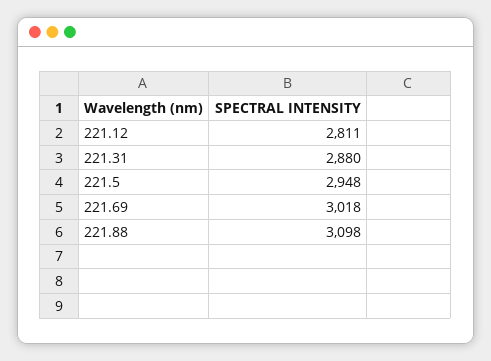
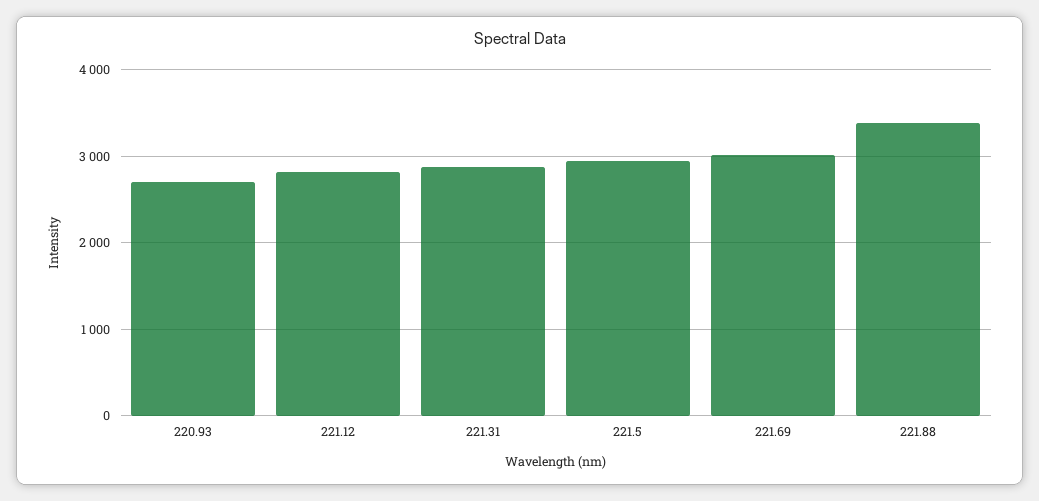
  {
    "221.12": 2811,
    "221.31": 2880,
    "221.5": 2948,
    "221.69": 3018,
-   "221.88": 3098
+   "221.88": 3400,
+   "220.93": 2700
  }

